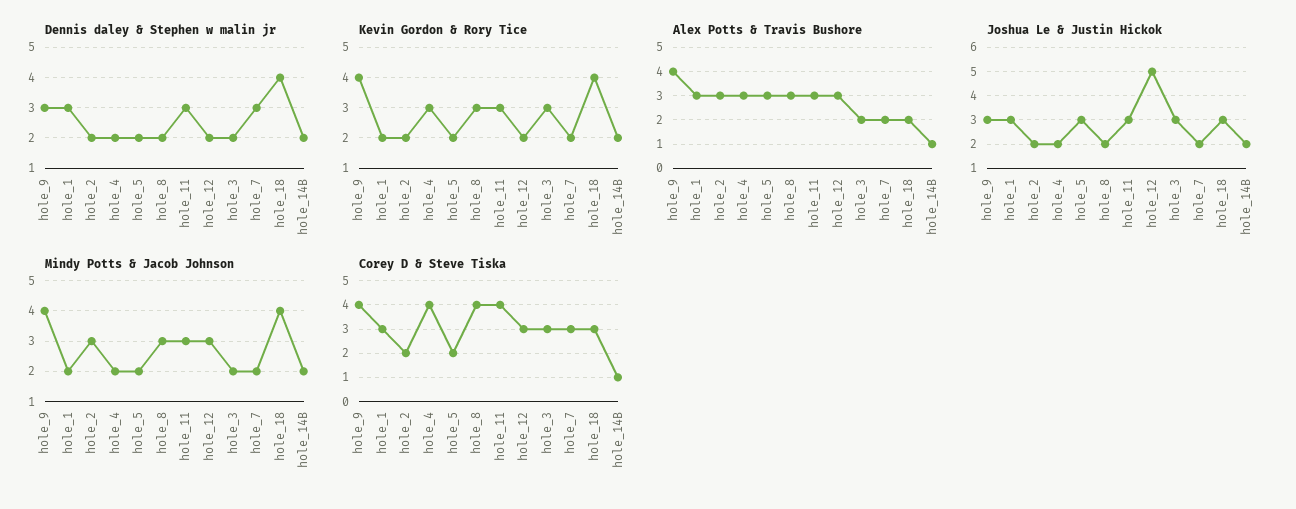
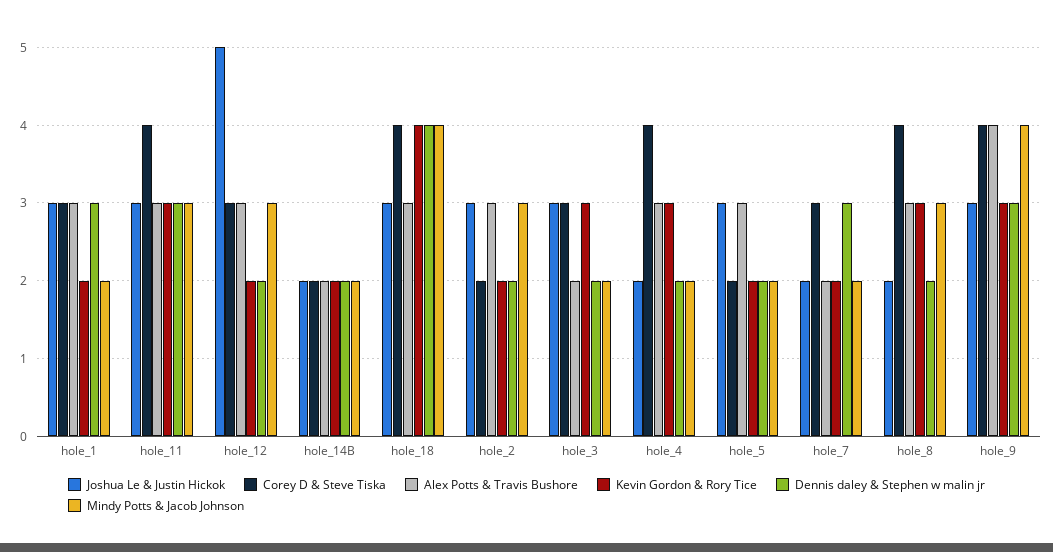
  {
    "Dennis daley & Stephen w malin jr": {
      "hole_9": 3,
      "hole_1": 3,
      "hole_2": 2,
      "hole_4": 2,
      "hole_5": 2,
      "hole_8": 2,
      "hole_11": 3,
      "hole_12": 2,
      "hole_3": 2,
      "hole_7": 3,
      "hole_18": 4,
      "hole_14B": 2
    },
    "Kevin Gordon & Rory Tice": {
-     "hole_9": 4,
+     "hole_9": 3,
      "hole_1": 2,
      "hole_2": 2,
      "hole_4": 3,
      "hole_5": 2,
      "hole_8": 3,
      "hole_11": 3,
      "hole_12": 2,
      "hole_3": 3,
      "hole_7": 2,
      "hole_18": 4,
      "hole_14B": 2
    },
    "Alex Potts & Travis Bushore": {
      "hole_9": 4,
      "hole_1": 3,
      "hole_2": 3,
      "hole_4": 3,
      "hole_5": 3,
      "hole_8": 3,
      "hole_11": 3,
      "hole_12": 3,
      "hole_3": 2,
      "hole_7": 2,
-     "hole_18": 2,
+     "hole_18": 3,
-     "hole_14B": 1
+     "hole_14B": 2
    },
    "Joshua Le & Justin Hickok": {
      "hole_9": 3,
      "hole_1": 3,
-     "hole_2": 2,
+     "hole_2": 3,
      "hole_4": 2,
      "hole_5": 3,
      "hole_8": 2,
      "hole_11": 3,
      "hole_12": 5,
      "hole_3": 3,
      "hole_7": 2,
      "hole_18": 3,
      "hole_14B": 2
    },
    "Mindy Potts & Jacob Johnson": {
      "hole_9": 4,
      "hole_1": 2,
      "hole_2": 3,
      "hole_4": 2,
      "hole_5": 2,
      "hole_8": 3,
      "hole_11": 3,
      "hole_12": 3,
      "hole_3": 2,
      "hole_7": 2,
      "hole_18": 4,
      "hole_14B": 2
    },
    "Corey D & Steve Tiska": {
      "hole_9": 4,
      "hole_1": 3,
      "hole_2": 2,
      "hole_4": 4,
      "hole_5": 2,
      "hole_8": 4,
      "hole_11": 4,
      "hole_12": 3,
      "hole_3": 3,
      "hole_7": 3,
-     "hole_18": 3,
+     "hole_18": 4,
-     "hole_14B": 1
+     "hole_14B": 2
    }
  }

